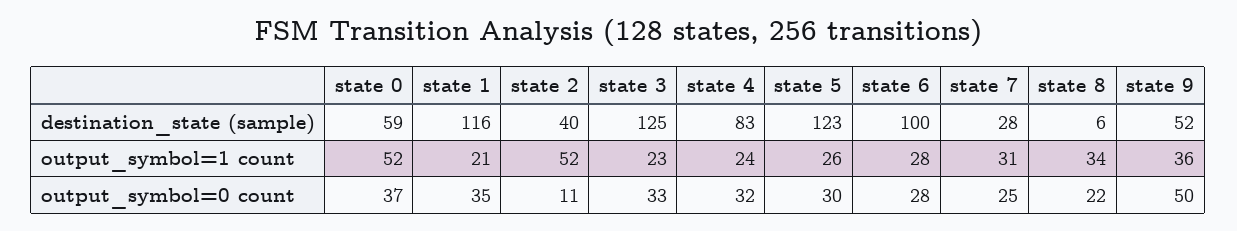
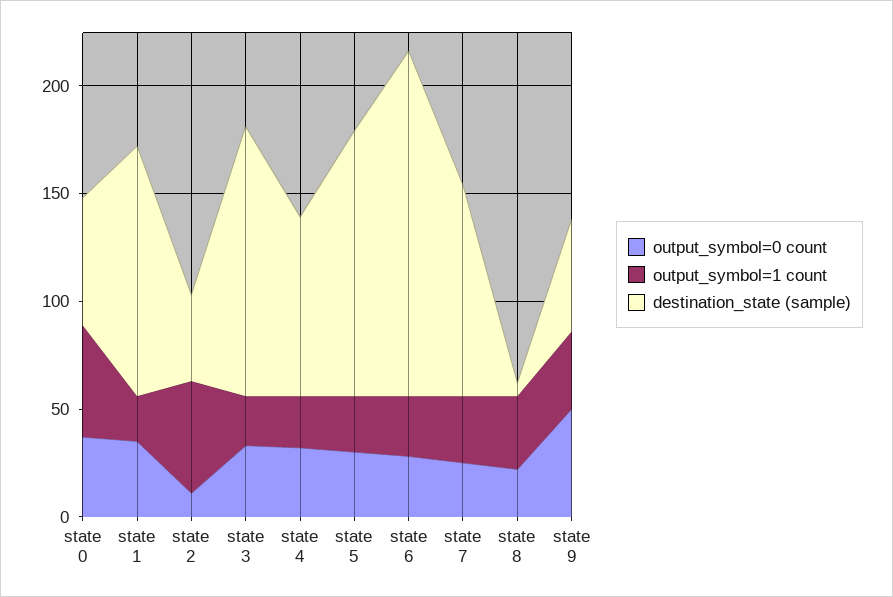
  {
    "destination_state (sample)": {
      "state 0": 59,
      "state 1": 116,
      "state 2": 40,
      "state 3": 125,
      "state 4": 83,
      "state 5": 123,
-     "state 6": 100,
+     "state 6": 160,
-     "state 7": 28,
+     "state 7": 100,
      "state 8": 6,
      "state 9": 52
    },
    "output_symbol=1 count": {
      "state 0": 52,
      "state 1": 21,
      "state 2": 52,
      "state 3": 23,
      "state 4": 24,
      "state 5": 26,
      "state 6": 28,
      "state 7": 31,
      "state 8": 34,
      "state 9": 36
    },
    "output_symbol=0 count": {
      "state 0": 37,
      "state 1": 35,
      "state 2": 11,
      "state 3": 33,
      "state 4": 32,
      "state 5": 30,
      "state 6": 28,
      "state 7": 25,
      "state 8": 22,
      "state 9": 50
    }
  }

